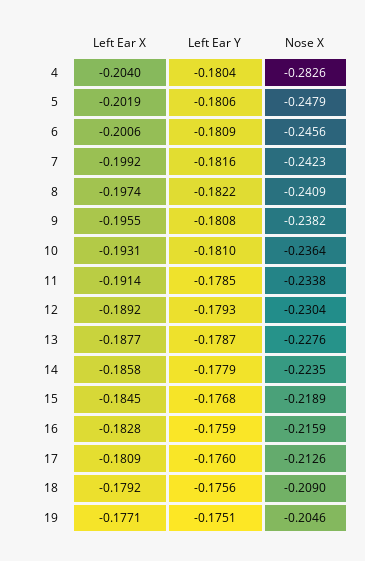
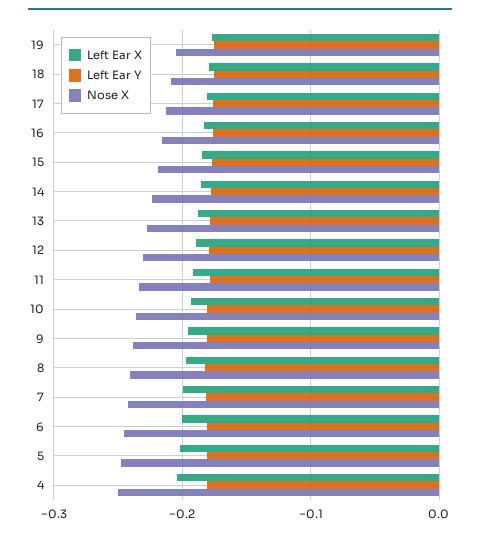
  {
    "Left Ear X": {
      "4": -0.204,
      "5": -0.2019,
      "6": -0.2006,
      "7": -0.1992,
      "8": -0.1974,
      "9": -0.1955,
      "10": -0.1931,
      "11": -0.1914,
      "12": -0.1892,
      "13": -0.1877,
      "14": -0.1858,
      "15": -0.1845,
      "16": -0.1828,
      "17": -0.1809,
      "18": -0.1792,
      "19": -0.1771
    },
    "Left Ear Y": {
      "4": -0.1804,
      "5": -0.1806,
      "6": -0.1809,
      "7": -0.1816,
      "8": -0.1822,
      "9": -0.1808,
      "10": -0.181,
      "11": -0.1785,
      "12": -0.1793,
      "13": -0.1787,
      "14": -0.1779,
      "15": -0.1768,
      "16": -0.1759,
      "17": -0.176,
      "18": -0.1756,
      "19": -0.1751
    },
    "Nose X": {
-     "4": -0.2826,
+     "4": -0.25,
      "5": -0.2479,
      "6": -0.2456,
      "7": -0.2423,
      "8": -0.2409,
      "9": -0.2382,
      "10": -0.2364,
      "11": -0.2338,
      "12": -0.2304,
      "13": -0.2276,
      "14": -0.2235,
      "15": -0.2189,
      "16": -0.2159,
      "17": -0.2126,
      "18": -0.209,
      "19": -0.2046
    }
  }

